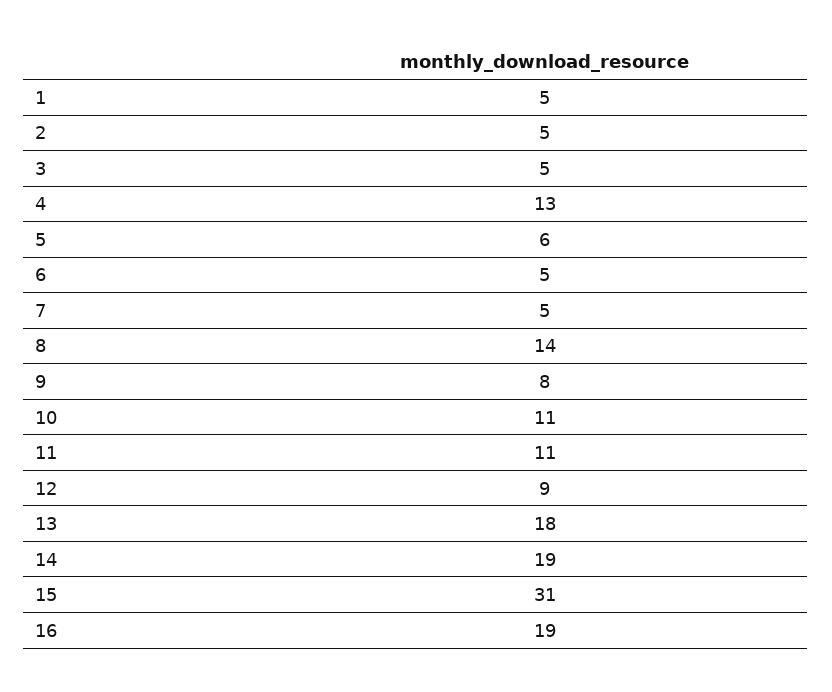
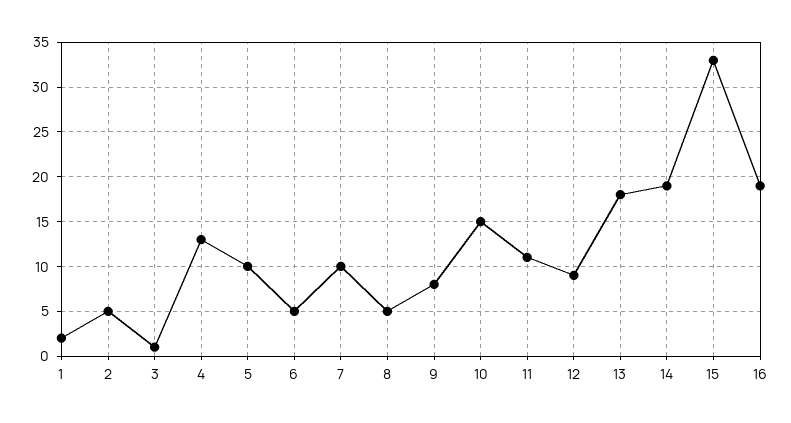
  {
-   "1": 5,
+   "1": 2,
    "2": 5,
-   "3": 5,
+   "3": 1,
    "4": 13,
-   "5": 6,
+   "5": 10,
    "6": 5,
-   "7": 5,
+   "7": 10,
-   "8": 14,
+   "8": 5,
    "9": 8,
-   "10": 11,
+   "10": 15,
    "11": 11,
    "12": 9,
    "13": 18,
    "14": 19,
-   "15": 31,
+   "15": 33,
    "16": 19
  }

